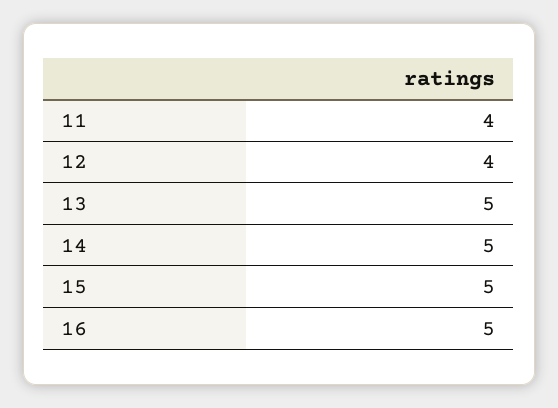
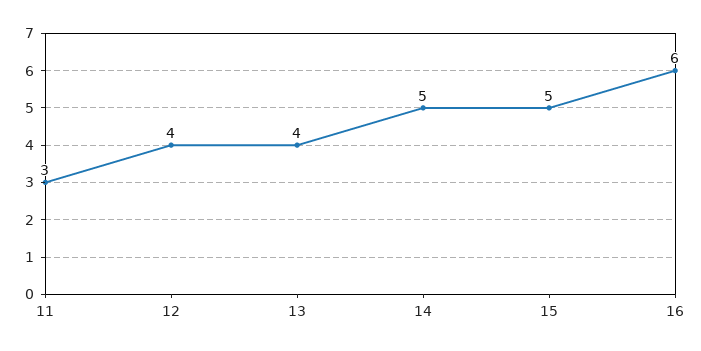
  {
-   "11": 4,
+   "11": 3,
    "12": 4,
-   "13": 5,
+   "13": 4,
    "14": 5,
    "15": 5,
-   "16": 5
+   "16": 6
  }

